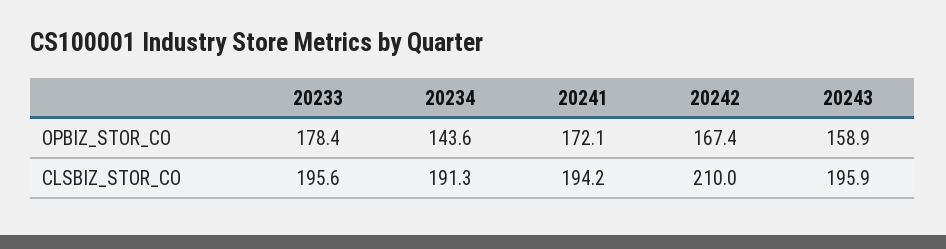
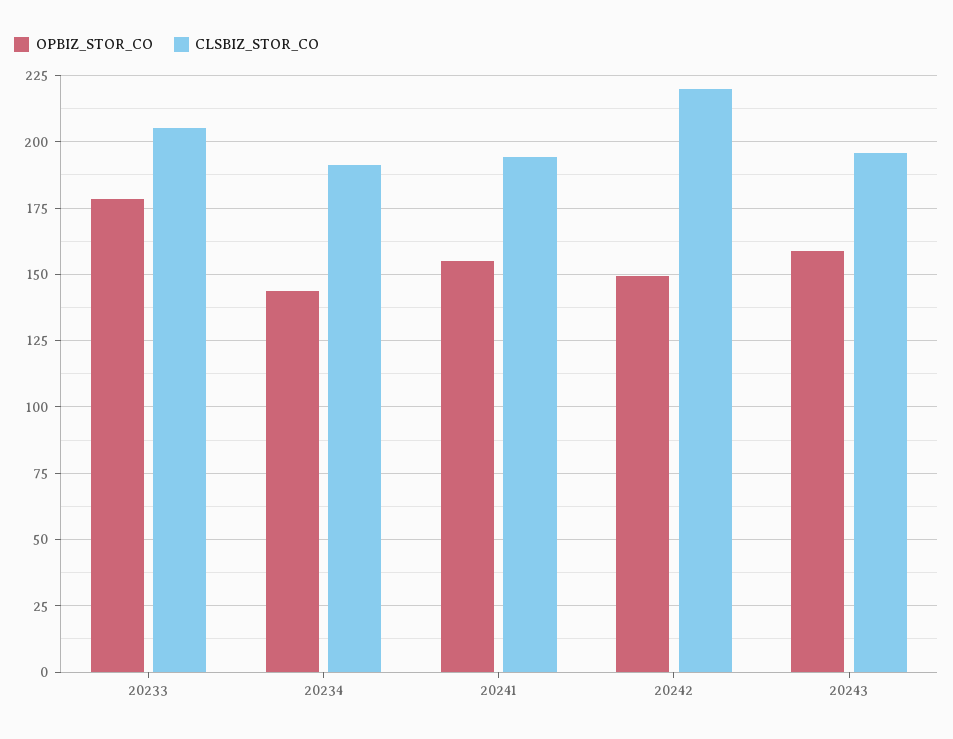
  {
    "OPBIZ_STOR_CO": {
      "20233": 178.4,
      "20234": 143.6,
-     "20241": 172.1,
+     "20241": 155,
-     "20242": 167.4,
+     "20242": 150,
      "20243": 158.9
    },
    "CLSBIZ_STOR_CO": {
-     "20233": 195.6,
+     "20233": 205,
      "20234": 191.3,
      "20241": 194.2,
-     "20242": 210,
+     "20242": 220,
      "20243": 195.9
    }
  }

